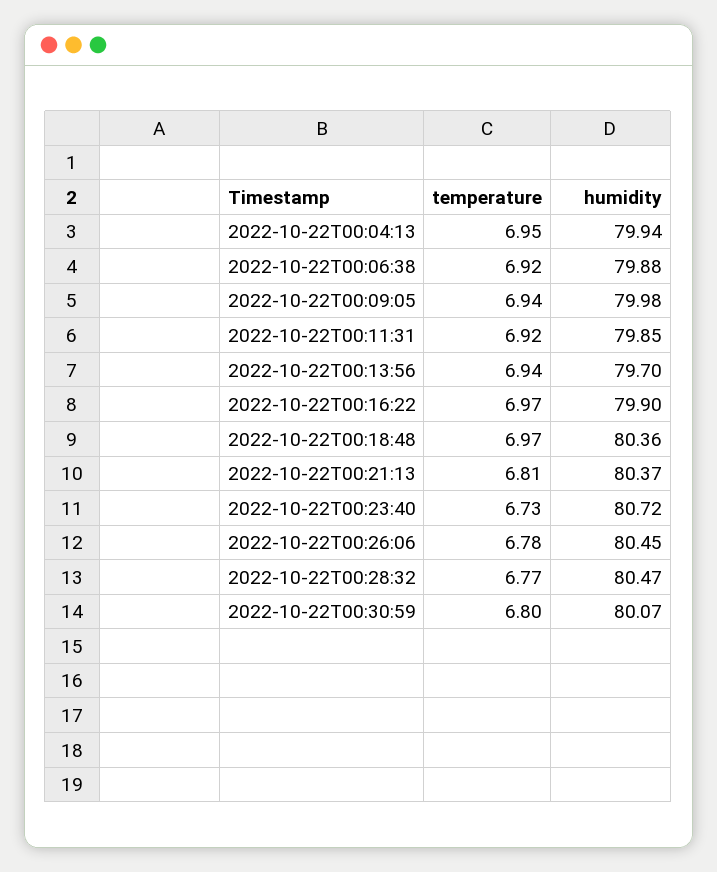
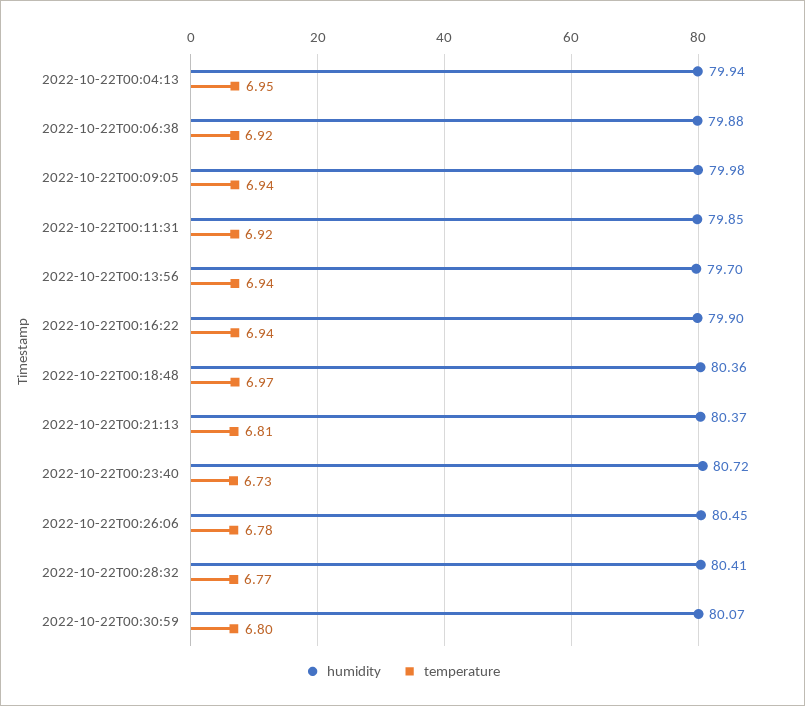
  {
    "temperature": {
      "2022-10-22T00:04:13": 6.95,
      "2022-10-22T00:06:38": 6.92,
      "2022-10-22T00:09:05": 6.94,
      "2022-10-22T00:11:31": 6.92,
      "2022-10-22T00:13:56": 6.94,
-     "2022-10-22T00:16:22": 6.97,
+     "2022-10-22T00:16:22": 6.94,
      "2022-10-22T00:18:48": 6.97,
      "2022-10-22T00:21:13": 6.81,
      "2022-10-22T00:23:40": 6.73,
      "2022-10-22T00:26:06": 6.78,
      "2022-10-22T00:28:32": 6.77,
      "2022-10-22T00:30:59": 6.8
    },
    "humidity": {
      "2022-10-22T00:04:13": 79.94,
      "2022-10-22T00:06:38": 79.88,
      "2022-10-22T00:09:05": 79.98,
      "2022-10-22T00:11:31": 79.85,
      "2022-10-22T00:13:56": 79.7,
      "2022-10-22T00:16:22": 79.9,
      "2022-10-22T00:18:48": 80.36,
      "2022-10-22T00:21:13": 80.37,
      "2022-10-22T00:23:40": 80.72,
      "2022-10-22T00:26:06": 80.45,
-     "2022-10-22T00:28:32": 80.47,
+     "2022-10-22T00:28:32": 80.41,
      "2022-10-22T00:30:59": 80.07
    }
  }

